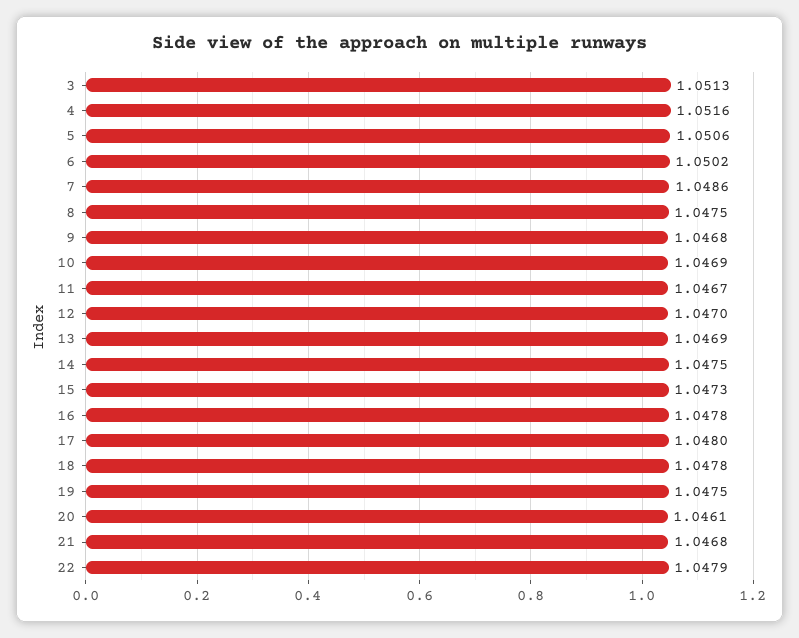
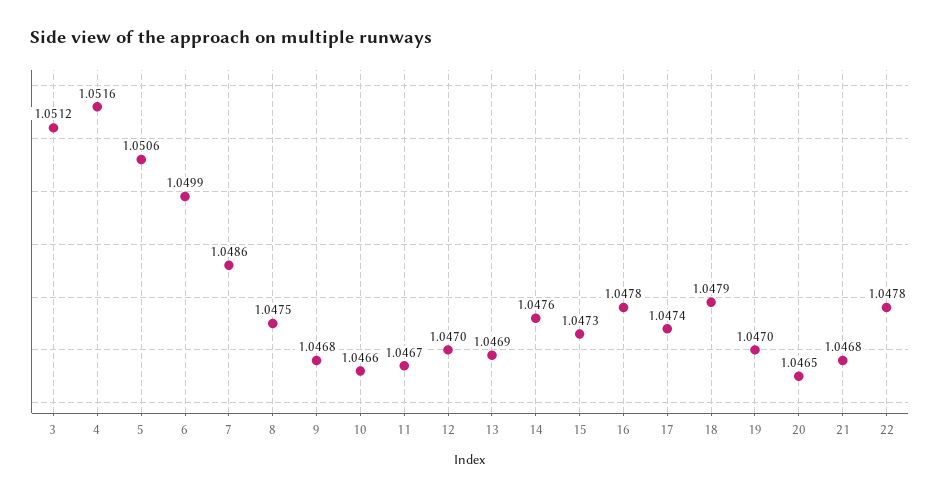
  {
-   "3": 1.0513,
+   "3": 1.0512,
    "4": 1.0516,
    "5": 1.0506,
-   "6": 1.0502,
+   "6": 1.0499,
    "7": 1.0486,
    "8": 1.0475,
    "9": 1.0468,
-   "10": 1.0469,
+   "10": 1.0466,
    "11": 1.0467,
    "12": 1.047,
    "13": 1.0469,
-   "14": 1.0475,
+   "14": 1.0476,
    "15": 1.0473,
    "16": 1.0478,
-   "17": 1.048,
+   "17": 1.0474,
-   "18": 1.0478,
+   "18": 1.0479,
-   "19": 1.0475,
+   "19": 1.047,
-   "20": 1.0461,
+   "20": 1.0465,
    "21": 1.0468,
-   "22": 1.0479
+   "22": 1.0478
  }

